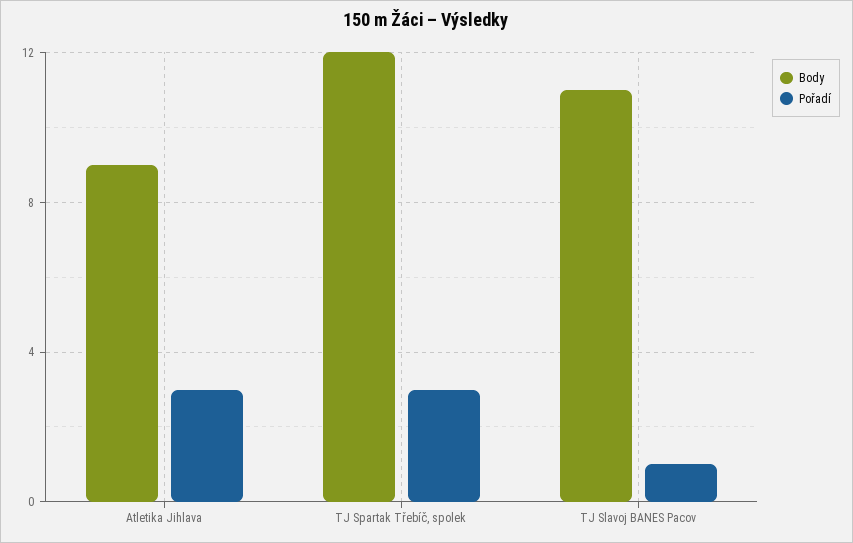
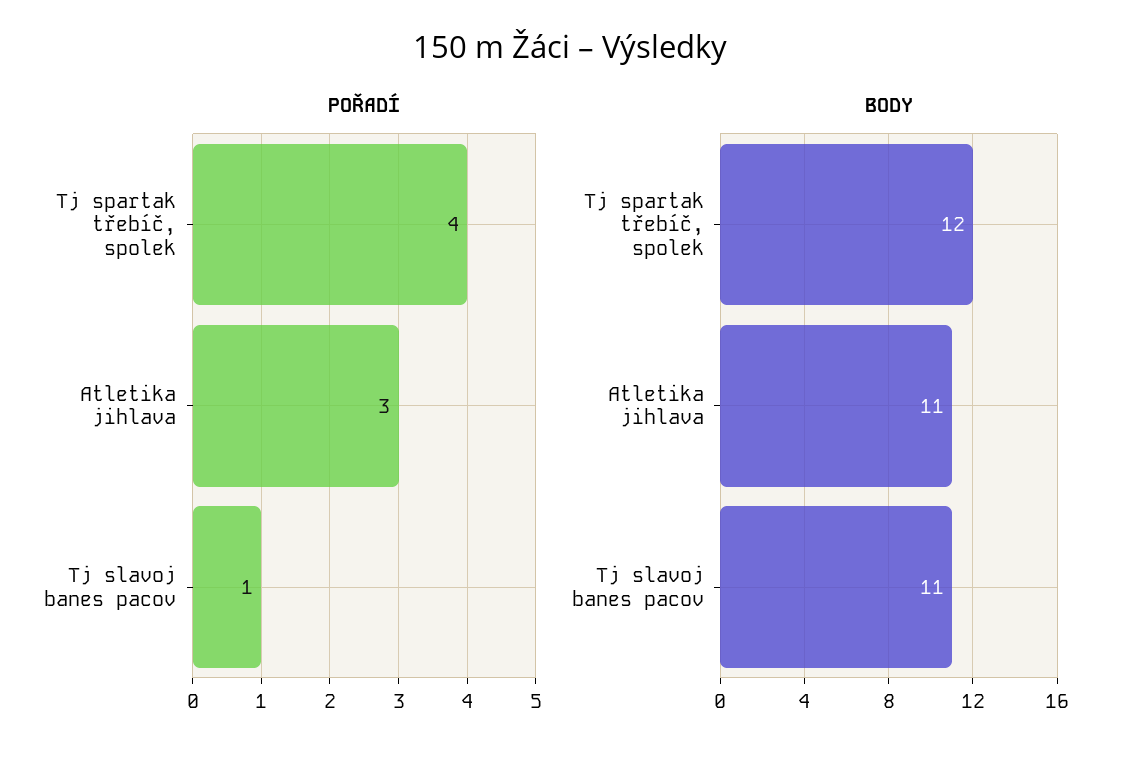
  {
    "Body": {
-     "Atletika Jihlava": 9,
+     "Atletika Jihlava": 11,
      "TJ Spartak Třebíč, spolek": 12,
      "TJ Slavoj BANES Pacov": 11
    },
    "Pořadí": {
      "Atletika Jihlava": 3,
-     "TJ Spartak Třebíč, spolek": 3,
+     "TJ Spartak Třebíč, spolek": 4,
      "TJ Slavoj BANES Pacov": 1
    }
  }

